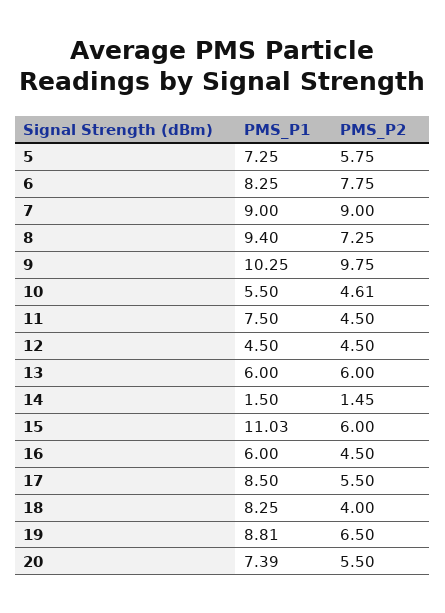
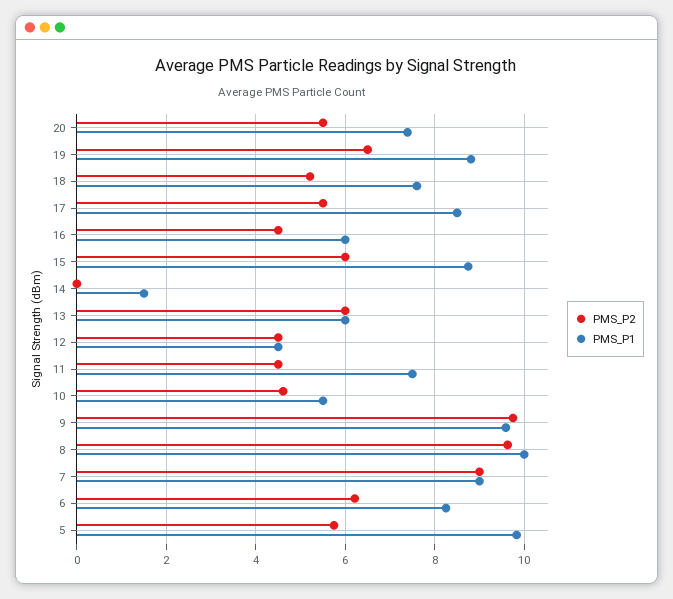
  {
    "PMS_P1": {
-     "5": 7.25,
+     "5": 9.8,
      "6": 8.25,
      "7": 9,
-     "8": 9.4,
+     "8": 10,
-     "9": 10.25,
+     "9": 9.6,
      "10": 5.5,
      "11": 7.5,
      "12": 4.5,
      "13": 6,
      "14": 1.5,
-     "15": 11.03,
+     "15": 8.8,
      "16": 6,
      "17": 8.5,
-     "18": 8.25,
+     "18": 7.6,
      "19": 8.81,
      "20": 7.39
    },
    "PMS_P2": {
      "5": 5.75,
-     "6": 7.75,
+     "6": 6.2,
      "7": 9,
-     "8": 7.25,
+     "8": 9.6,
      "9": 9.75,
      "10": 4.61,
      "11": 4.5,
      "12": 4.5,
      "13": 6,
-     "14": 1.45,
+     "14": 0,
      "15": 6,
      "16": 4.5,
      "17": 5.5,
-     "18": 4,
+     "18": 5.2,
      "19": 6.5,
      "20": 5.5
    }
  }

